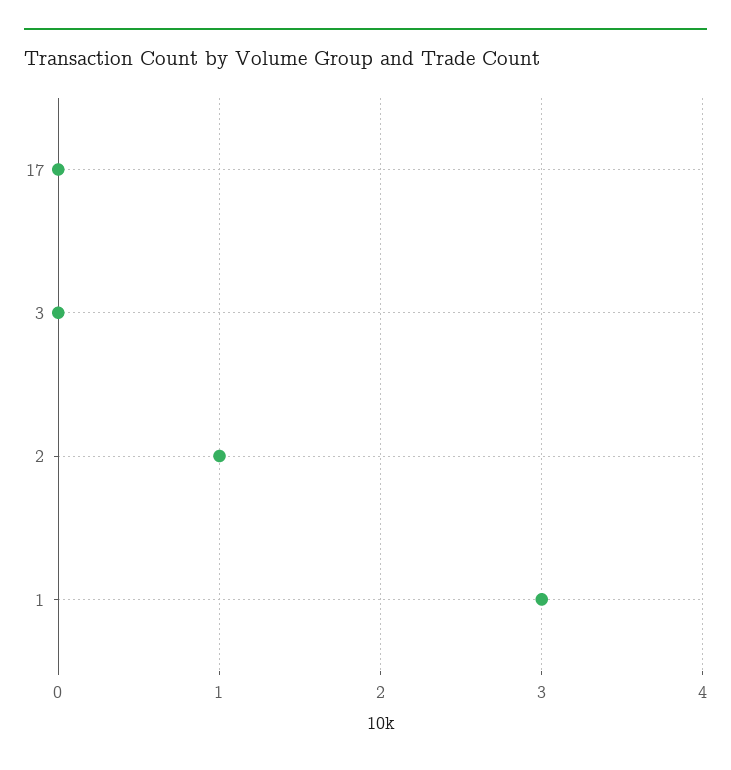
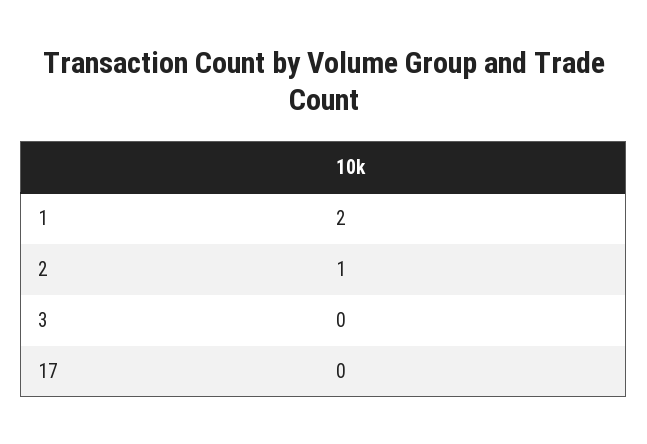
  {
    "17": 0,
    "3": 0,
    "2": 1,
-   "1": 3
+   "1": 2
  }

